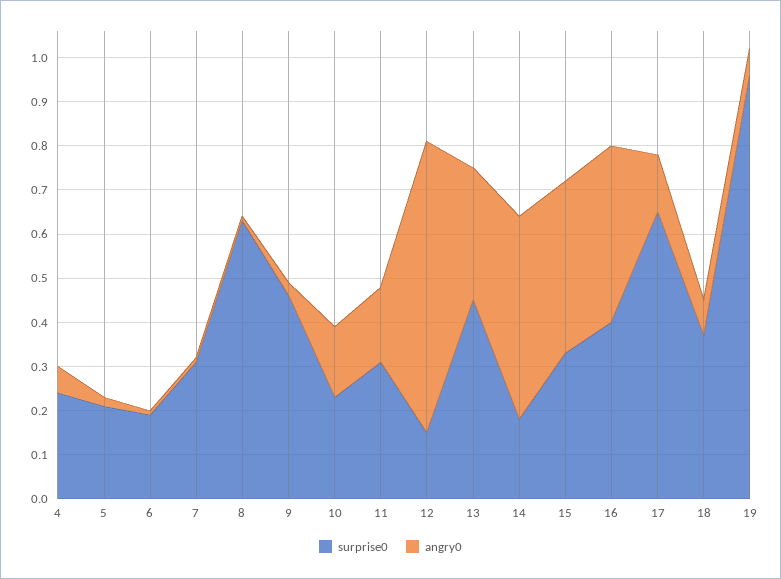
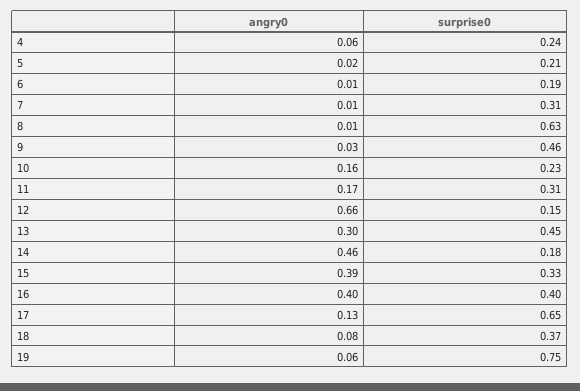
  {
    "surprise0": {
      "4": 0.24,
      "5": 0.21,
      "6": 0.19,
      "7": 0.31,
      "8": 0.63,
      "9": 0.46,
      "10": 0.23,
      "11": 0.31,
      "12": 0.15,
      "13": 0.45,
      "14": 0.18,
      "15": 0.33,
      "16": 0.4,
      "17": 0.65,
      "18": 0.37,
-     "19": 0.95
+     "19": 0.75
    },
    "angry0": {
      "4": 0.06,
      "5": 0.02,
      "6": 0.01,
      "7": 0.01,
      "8": 0.01,
      "9": 0.03,
      "10": 0.16,
      "11": 0.17,
      "12": 0.66,
      "13": 0.3,
      "14": 0.46,
      "15": 0.39,
      "16": 0.4,
      "17": 0.13,
      "18": 0.08,
      "19": 0.06
    }
  }

